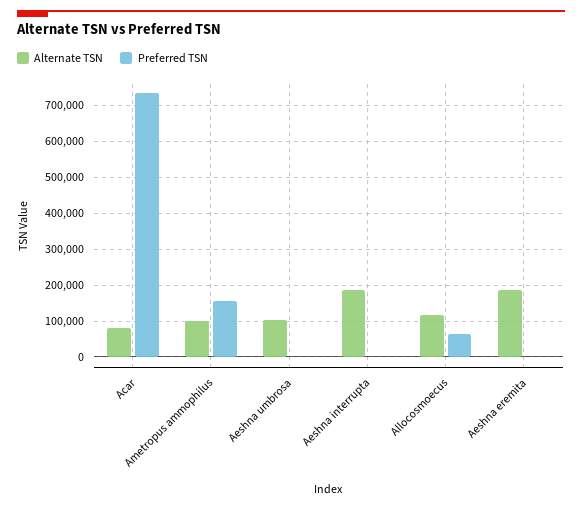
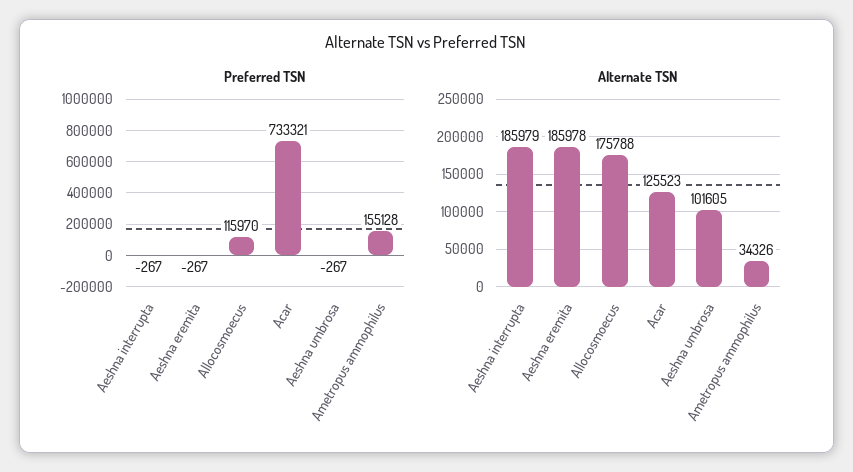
  {
    "Alternate TSN": {
-     "Acar": 80000,
+     "Acar": 125523,
-     "Ametropus ammophilus": 100000,
+     "Ametropus ammophilus": 34326,
      "Aeshna umbrosa": 101605,
      "Aeshna interrupta": 185979,
-     "Allocosmoecus": 120000,
+     "Allocosmoecus": 175788,
      "Aeshna eremita": 185978
    },
    "Preferred TSN": {
      "Acar": 733321,
      "Ametropus ammophilus": 155128,
      "Aeshna umbrosa": -267,
      "Aeshna interrupta": -267,
-     "Allocosmoecus": 60000,
+     "Allocosmoecus": 115970,
      "Aeshna eremita": -267
    }
  }

